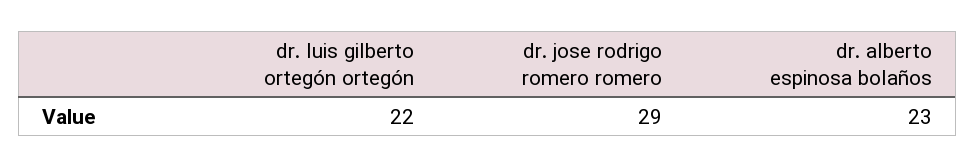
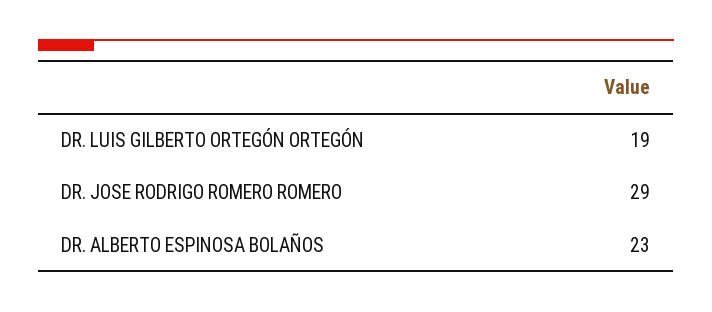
  {
-   "dr. luis gilberto ortegón ortegón": 22,
+   "dr. luis gilberto ortegón ortegón": 19,
    "dr. jose rodrigo romero romero": 29,
    "dr. alberto espinosa bolaños": 23
  }

